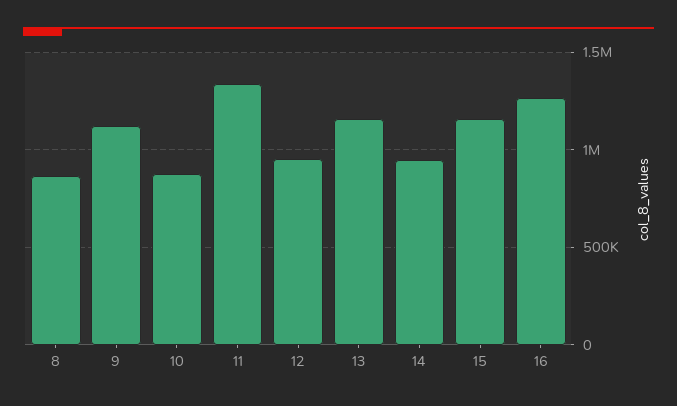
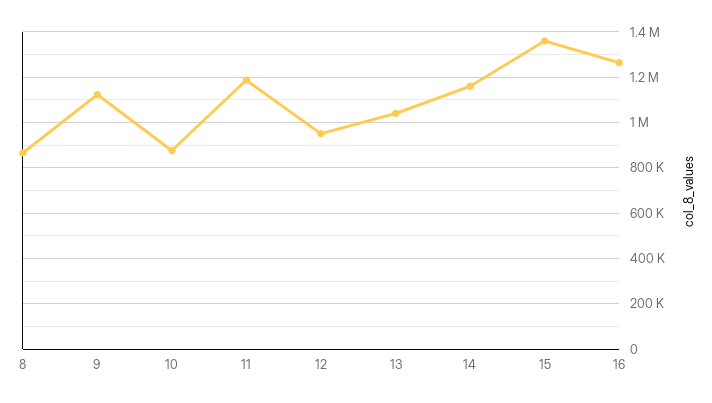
  {
    "8": 850000,
    "9": 1100000,
    "10": 900000,
-   "11": 1350000,
+   "11": 1200000,
    "12": 950000,
-   "13": 1150000,
+   "13": 1050000,
-   "14": 950000,
+   "14": 1150000,
-   "15": 1150000,
+   "15": 1350000,
    "16": 1250000
  }

